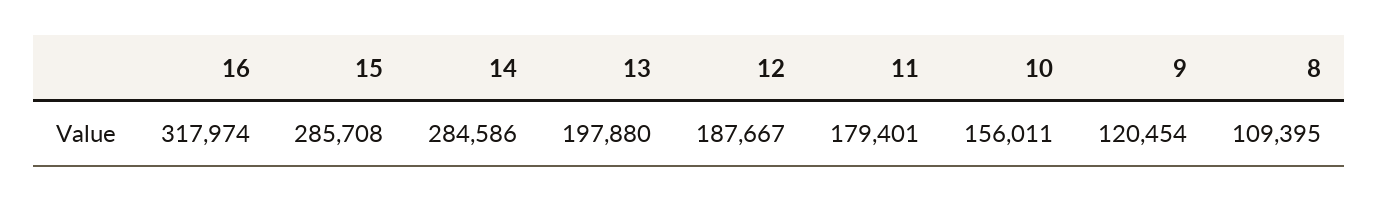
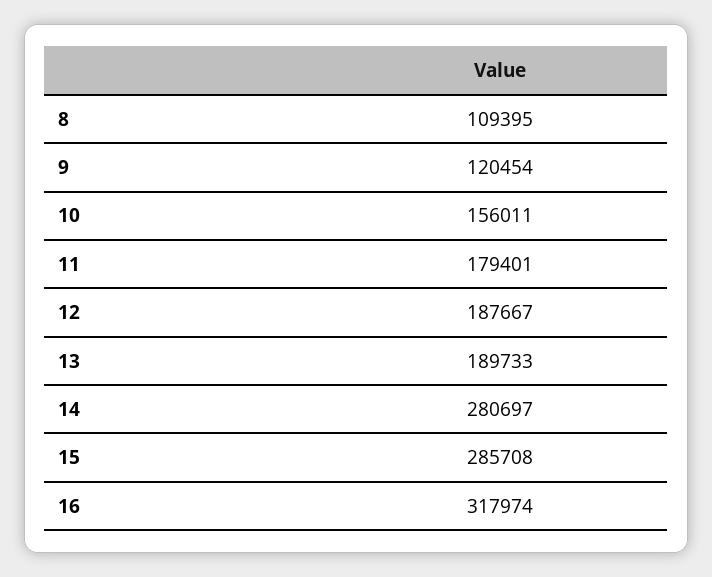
  {
    "16": 317974,
    "15": 285708,
-   "14": 284586,
+   "14": 280697,
-   "13": 197880,
+   "13": 189733,
    "12": 187667,
    "11": 179401,
    "10": 156011,
    "9": 120454,
    "8": 109395
  }

